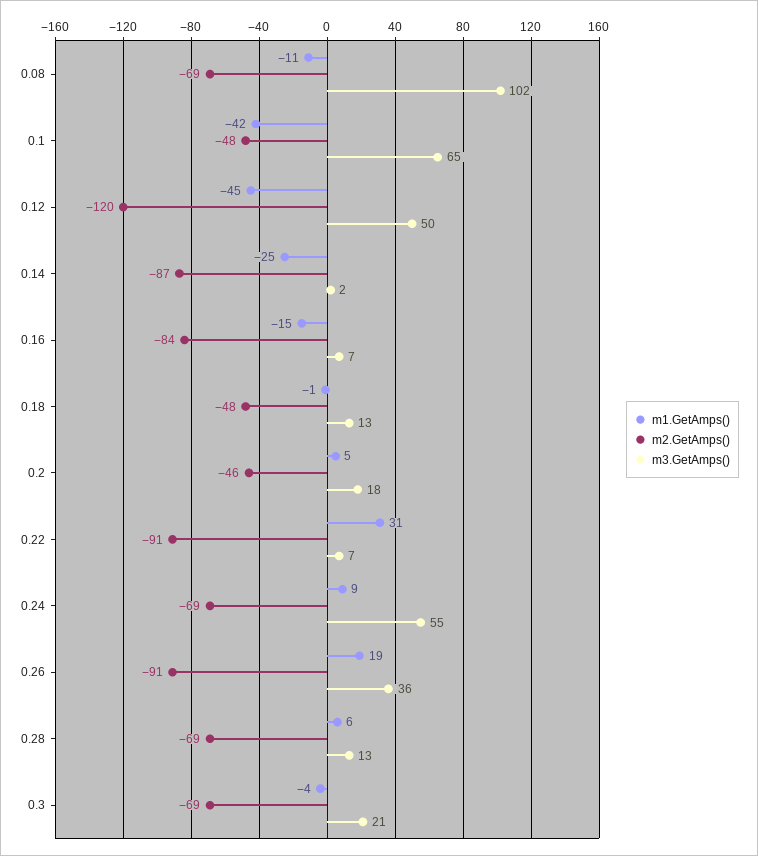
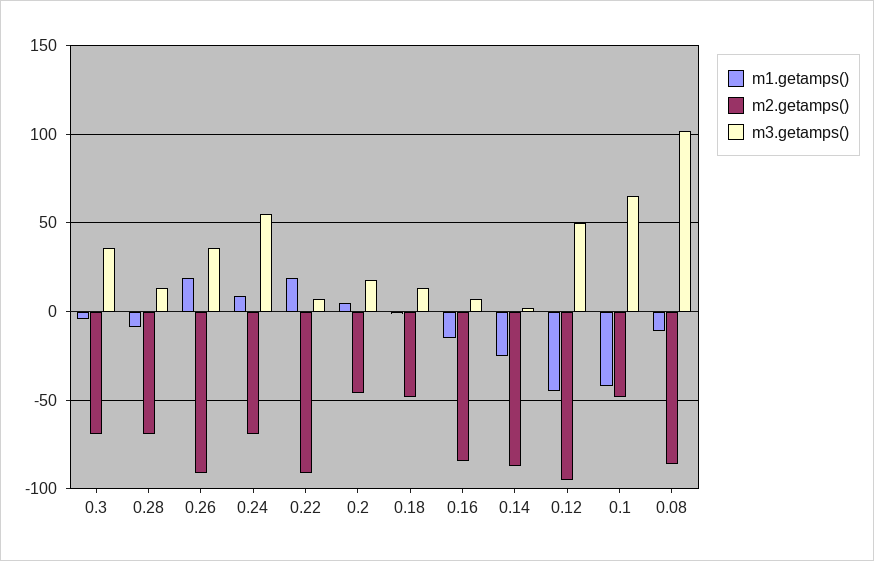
  {
    "m1.GetAmps()": {
      "0.08": -11,
      "0.1": -42,
      "0.12": -45,
      "0.14": -25,
      "0.16": -15,
      "0.18": -1,
      "0.2": 5,
-     "0.22": 31,
+     "0.22": 20,
      "0.24": 9,
      "0.26": 19,
-     "0.28": 6,
+     "0.28": -10,
      "0.3": -4
    },
    "m2.GetAmps()": {
-     "0.08": -69,
+     "0.08": -85,
      "0.1": -48,
-     "0.12": -120,
+     "0.12": -95,
      "0.14": -87,
      "0.16": -84,
      "0.18": -48,
      "0.2": -46,
      "0.22": -91,
      "0.24": -69,
      "0.26": -91,
      "0.28": -69,
      "0.3": -69
    },
    "m3.GetAmps()": {
      "0.08": 102,
      "0.1": 65,
      "0.12": 50,
      "0.14": 2,
      "0.16": 7,
      "0.18": 13,
      "0.2": 18,
      "0.22": 7,
      "0.24": 55,
      "0.26": 36,
      "0.28": 13,
-     "0.3": 21
+     "0.3": 35
    }
  }

